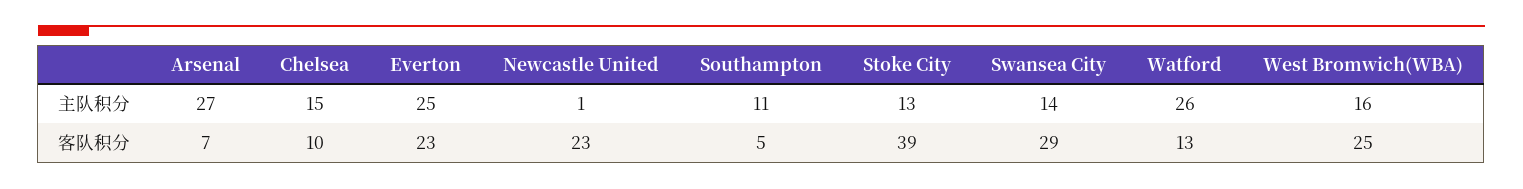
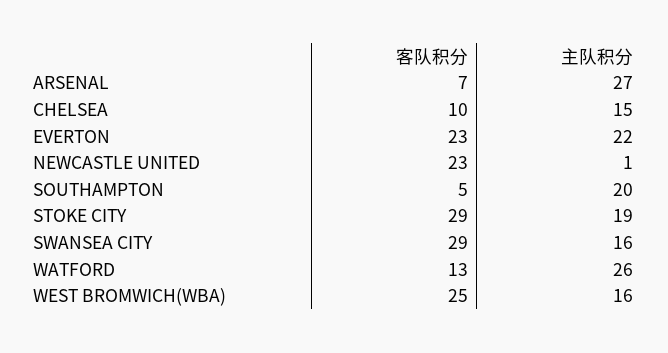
  {
    "Arsenal": {
      "主队积分": 27,
      "客队积分": 7
    },
    "Chelsea": {
      "主队积分": 15,
      "客队积分": 10
    },
    "Everton": {
-     "主队积分": 25,
+     "主队积分": 22,
      "客队积分": 23
    },
    "Newcastle United": {
      "主队积分": 1,
      "客队积分": 23
    },
    "Southampton": {
-     "主队积分": 11,
+     "主队积分": 20,
      "客队积分": 5
    },
    "Stoke City": {
-     "主队积分": 13,
+     "主队积分": 19,
-     "客队积分": 39
+     "客队积分": 29
    },
    "Swansea City": {
-     "主队积分": 14,
+     "主队积分": 16,
      "客队积分": 29
    },
    "Watford": {
      "主队积分": 26,
      "客队积分": 13
    },
    "West Bromwich(WBA)": {
      "主队积分": 16,
      "客队积分": 25
    }
  }

